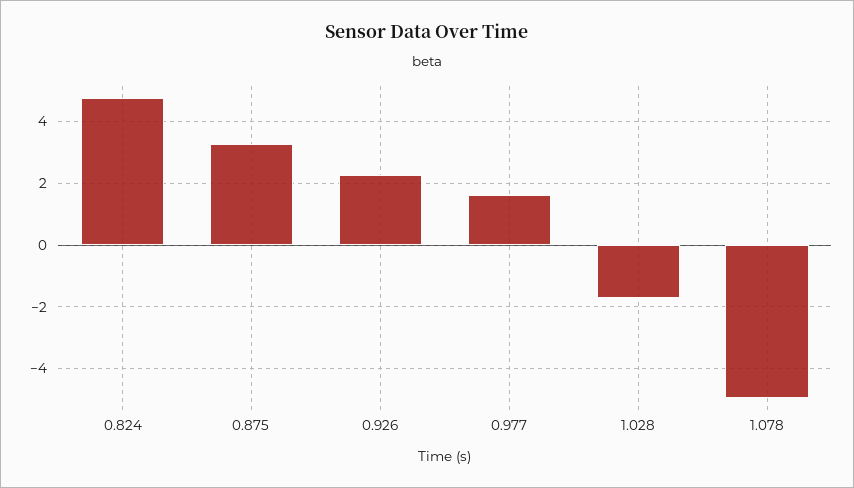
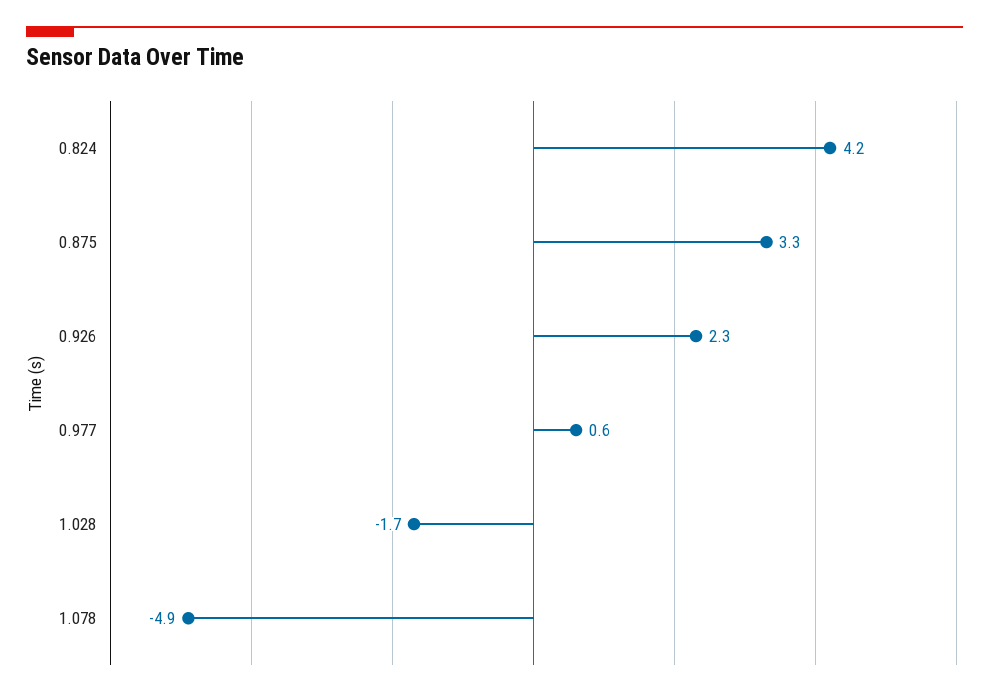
  {
-   "0.824": 4.8,
+   "0.824": 4.2,
    "0.875": 3.3,
    "0.926": 2.3,
-   "0.977": 1.6,
+   "0.977": 0.6,
    "1.028": -1.7,
    "1.078": -4.9
  }

